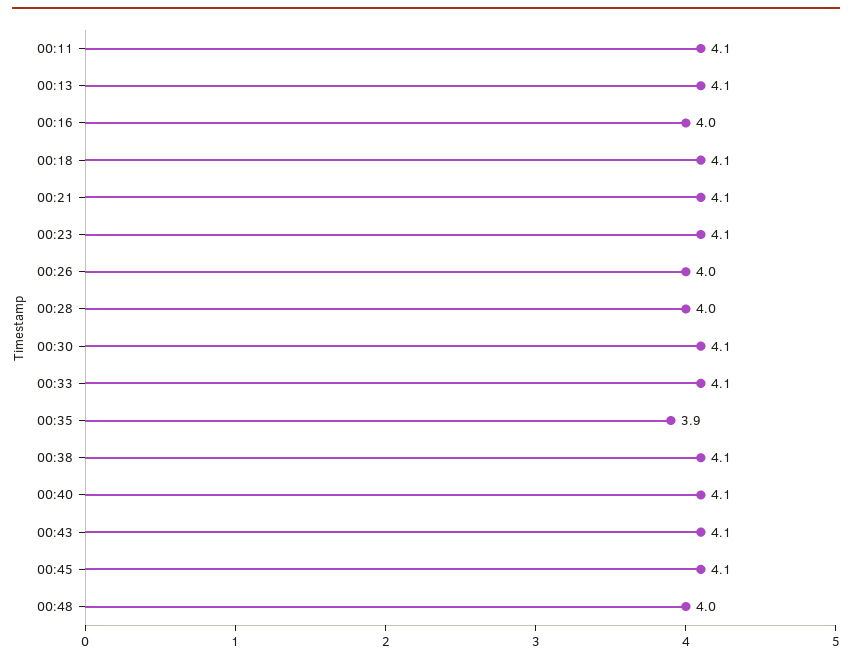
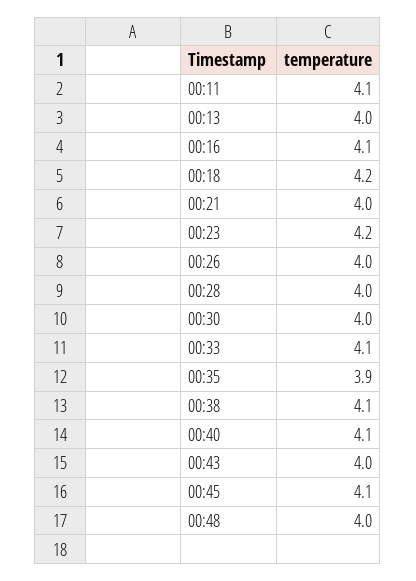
  {
    "00:11": 4.1,
-   "00:13": 4.1,
+   "00:13": 4,
-   "00:16": 4,
+   "00:16": 4.1,
-   "00:18": 4.1,
+   "00:18": 4.2,
-   "00:21": 4.1,
+   "00:21": 4,
-   "00:23": 4.1,
+   "00:23": 4.2,
    "00:26": 4,
    "00:28": 4,
-   "00:30": 4.1,
+   "00:30": 4,
    "00:33": 4.1,
    "00:35": 3.9,
    "00:38": 4.1,
    "00:40": 4.1,
-   "00:43": 4.1,
+   "00:43": 4,
    "00:45": 4.1,
    "00:48": 4
  }

